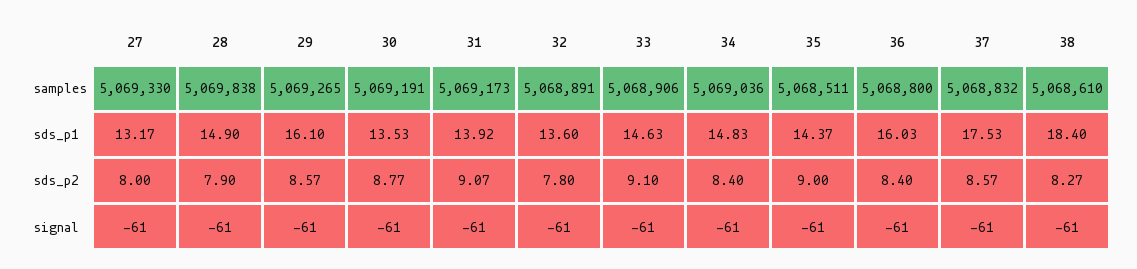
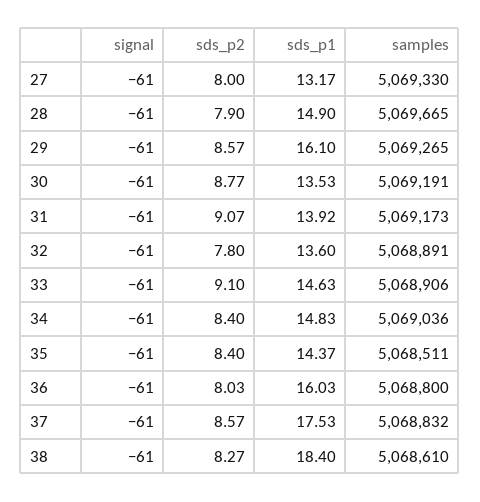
  {
    "27": {
      "samples": 5069330,
      "sds_p1": 13.17,
      "sds_p2": 8,
      "signal": -61
    },
    "28": {
-     "samples": 5069838,
+     "samples": 5069665,
      "sds_p1": 14.9,
      "sds_p2": 7.9,
      "signal": -61
    },
    "29": {
      "samples": 5069265,
      "sds_p1": 16.1,
      "sds_p2": 8.57,
      "signal": -61
    },
    "30": {
      "samples": 5069191,
      "sds_p1": 13.53,
      "sds_p2": 8.77,
      "signal": -61
    },
    "31": {
      "samples": 5069173,
      "sds_p1": 13.92,
      "sds_p2": 9.07,
      "signal": -61
    },
    "32": {
      "samples": 5068891,
      "sds_p1": 13.6,
      "sds_p2": 7.8,
      "signal": -61
    },
    "33": {
      "samples": 5068906,
      "sds_p1": 14.63,
      "sds_p2": 9.1,
      "signal": -61
    },
    "34": {
      "samples": 5069036,
      "sds_p1": 14.83,
      "sds_p2": 8.4,
      "signal": -61
    },
    "35": {
      "samples": 5068511,
      "sds_p1": 14.37,
-     "sds_p2": 9,
+     "sds_p2": 8.4,
      "signal": -61
    },
    "36": {
      "samples": 5068800,
      "sds_p1": 16.03,
-     "sds_p2": 8.4,
+     "sds_p2": 8.03,
      "signal": -61
    },
    "37": {
      "samples": 5068832,
      "sds_p1": 17.53,
      "sds_p2": 8.57,
      "signal": -61
    },
    "38": {
      "samples": 5068610,
      "sds_p1": 18.4,
      "sds_p2": 8.27,
      "signal": -61
    }
  }

